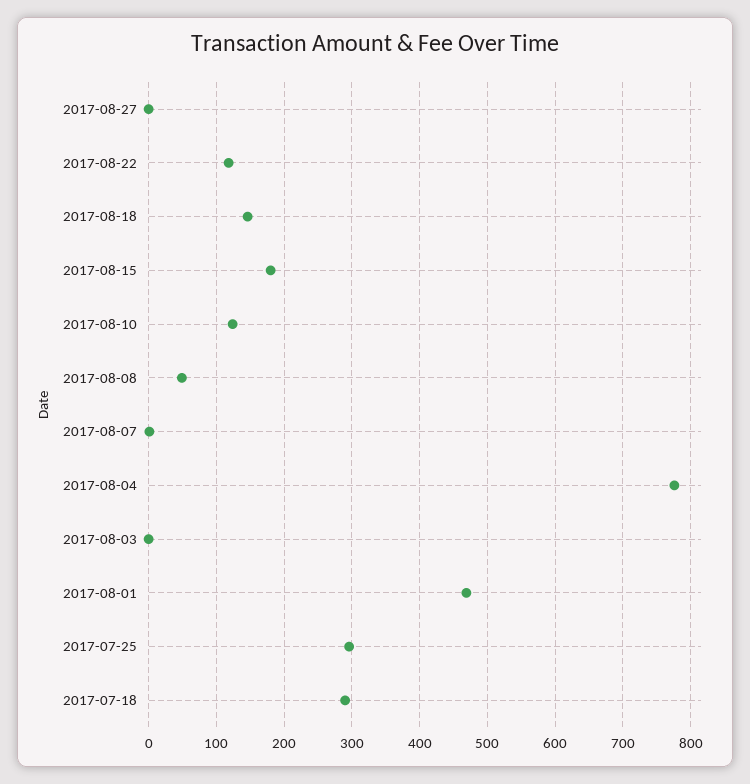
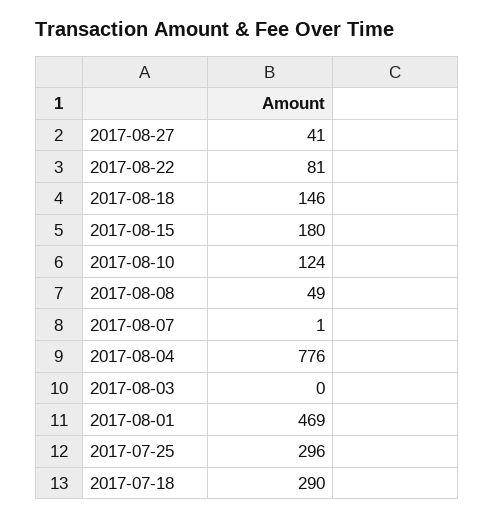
  {
-   "2017-08-27": 0,
+   "2017-08-27": 41,
-   "2017-08-22": 120,
+   "2017-08-22": 81,
    "2017-08-18": 146,
    "2017-08-15": 180,
    "2017-08-10": 124,
    "2017-08-08": 49,
    "2017-08-07": 1,
    "2017-08-04": 776,
    "2017-08-03": 0,
    "2017-08-01": 469,
    "2017-07-25": 296,
    "2017-07-18": 290
  }

